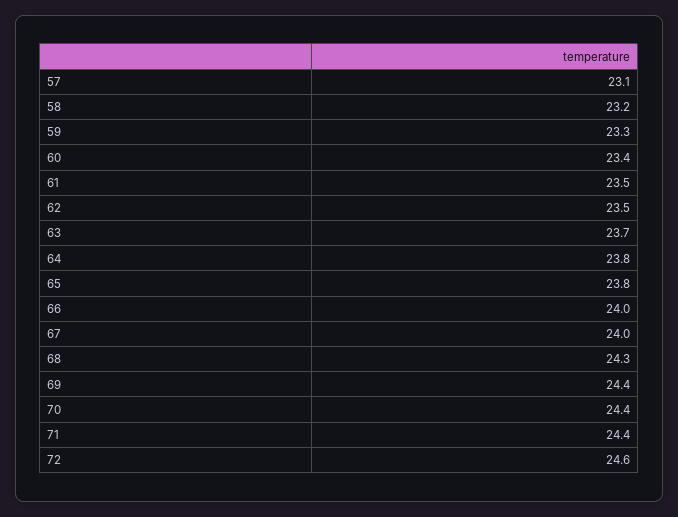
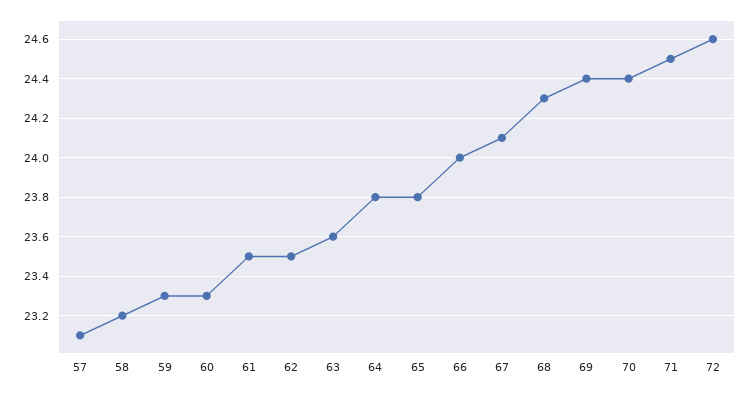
  {
    "57": 23.1,
    "58": 23.2,
    "59": 23.3,
-   "60": 23.4,
+   "60": 23.3,
    "61": 23.5,
    "62": 23.5,
-   "63": 23.7,
+   "63": 23.6,
    "64": 23.8,
    "65": 23.8,
    "66": 24,
-   "67": 24,
+   "67": 24.1,
    "68": 24.3,
    "69": 24.4,
    "70": 24.4,
-   "71": 24.4,
+   "71": 24.5,
    "72": 24.6
  }

